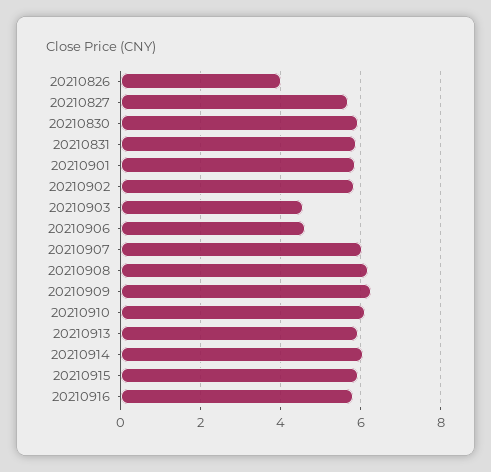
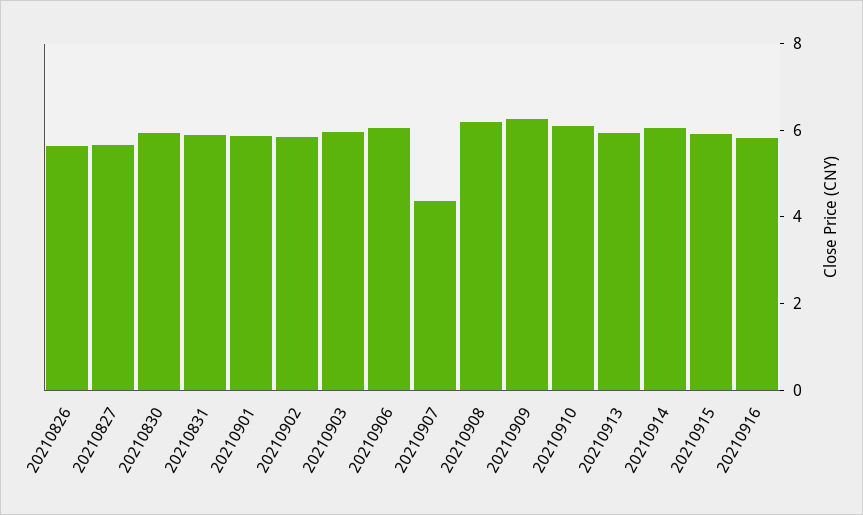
  {
-   "20210826": 4,
+   "20210826": 5.5,
    "20210827": 5.6,
    "20210830": 6,
    "20210831": 5.8,
    "20210901": 5.8,
    "20210902": 5.8,
-   "20210903": 4.6,
+   "20210903": 6,
-   "20210906": 4.6,
+   "20210906": 6,
-   "20210907": 6,
+   "20210907": 4.5,
    "20210908": 6.2,
    "20210909": 6.2,
    "20210910": 6.2,
    "20210913": 6,
    "20210914": 6,
    "20210915": 6,
    "20210916": 5.8
  }

